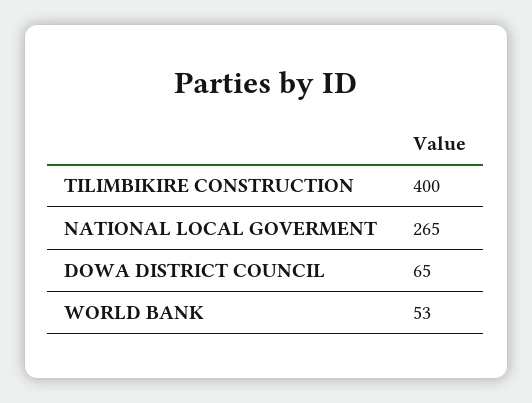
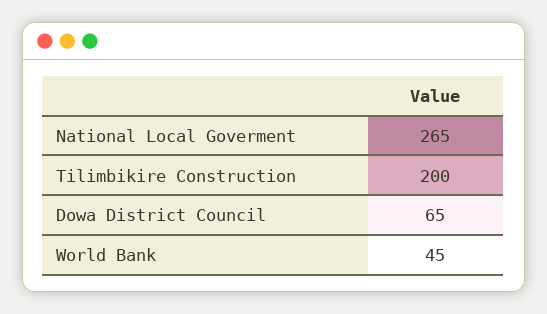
  {
-   "TILIMBIKIRE CONSTRUCTION": 400,
+   "TILIMBIKIRE CONSTRUCTION": 200,
    "NATIONAL LOCAL GOVERMENT": 265,
    "DOWA DISTRICT COUNCIL": 65,
-   "WORLD BANK": 53
+   "WORLD BANK": 45
  }

